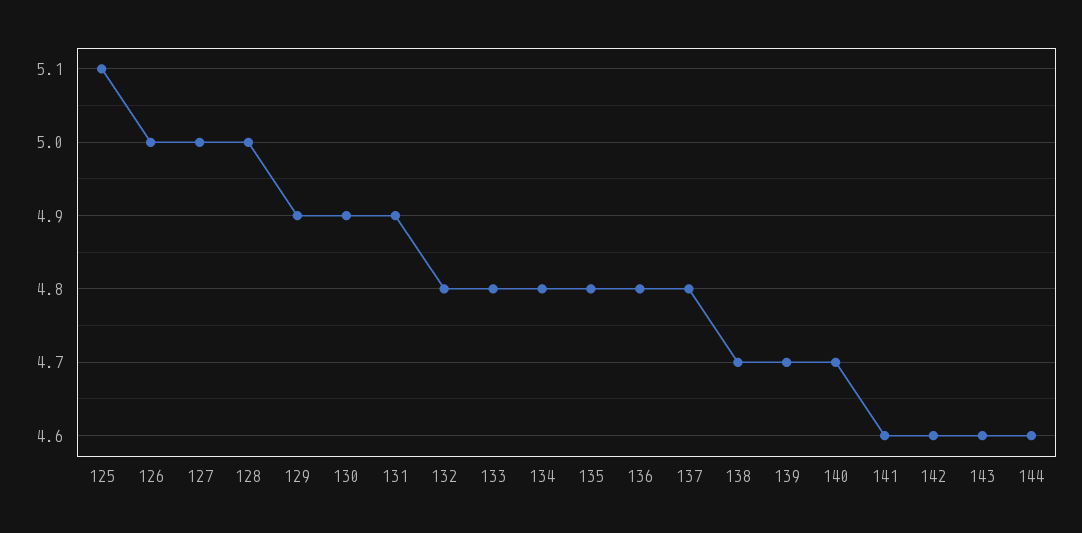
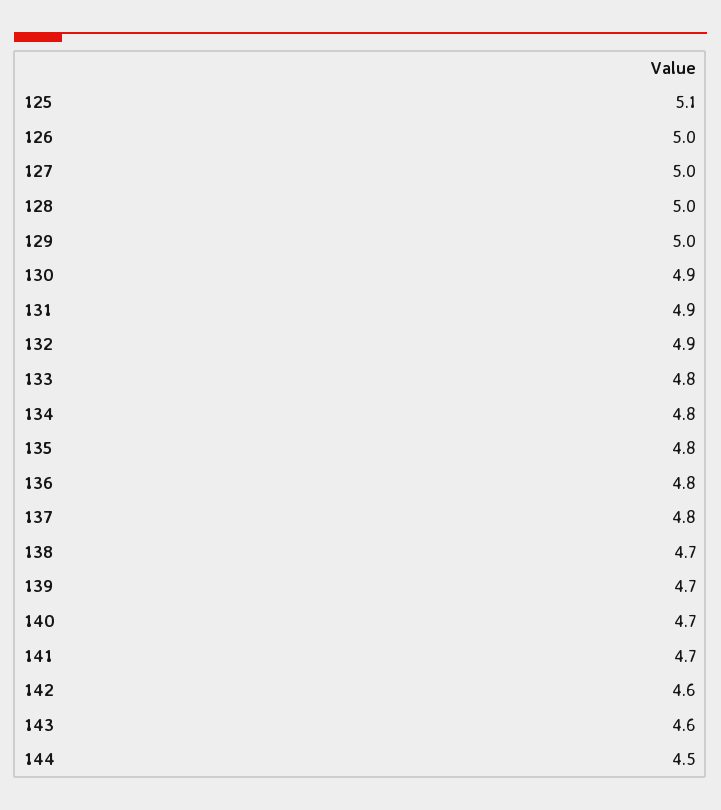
  {
    "125": 5.1,
    "126": 5,
    "127": 5,
    "128": 5,
-   "129": 4.9,
+   "129": 5,
    "130": 4.9,
    "131": 4.9,
-   "132": 4.8,
+   "132": 4.9,
    "133": 4.8,
    "134": 4.8,
    "135": 4.8,
    "136": 4.8,
    "137": 4.8,
    "138": 4.7,
    "139": 4.7,
    "140": 4.7,
-   "141": 4.6,
+   "141": 4.7,
    "142": 4.6,
    "143": 4.6,
-   "144": 4.6
+   "144": 4.5
  }

